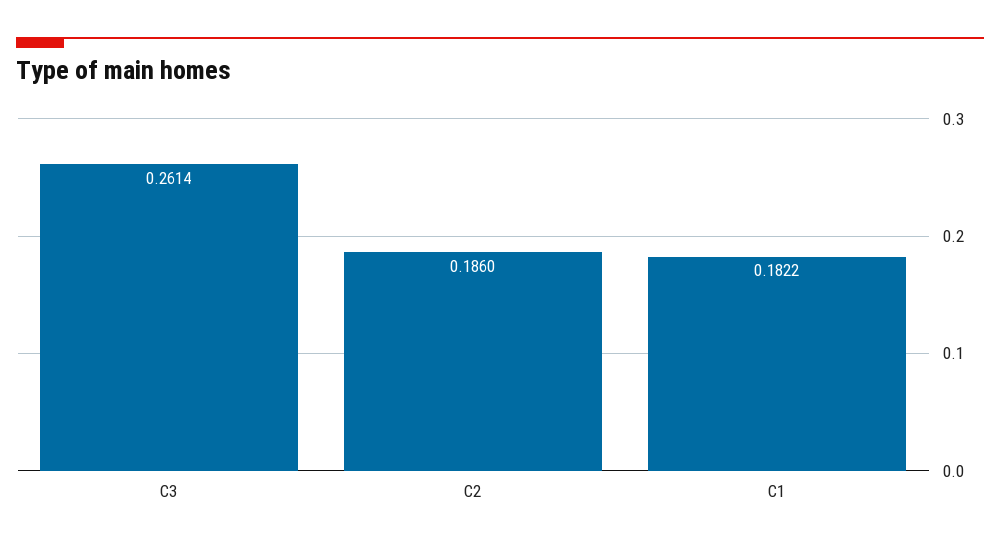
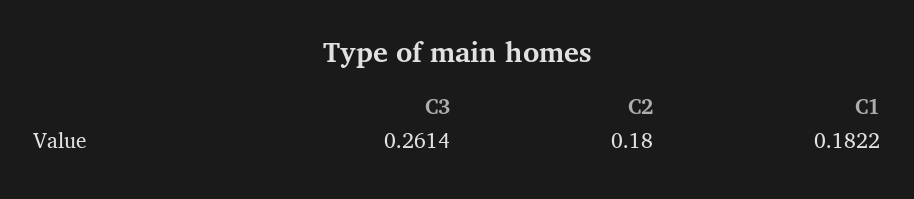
  {
    "C3": 0.2614,
-   "C2": 0.186,
+   "C2": 0.18,
    "C1": 0.1822
  }

